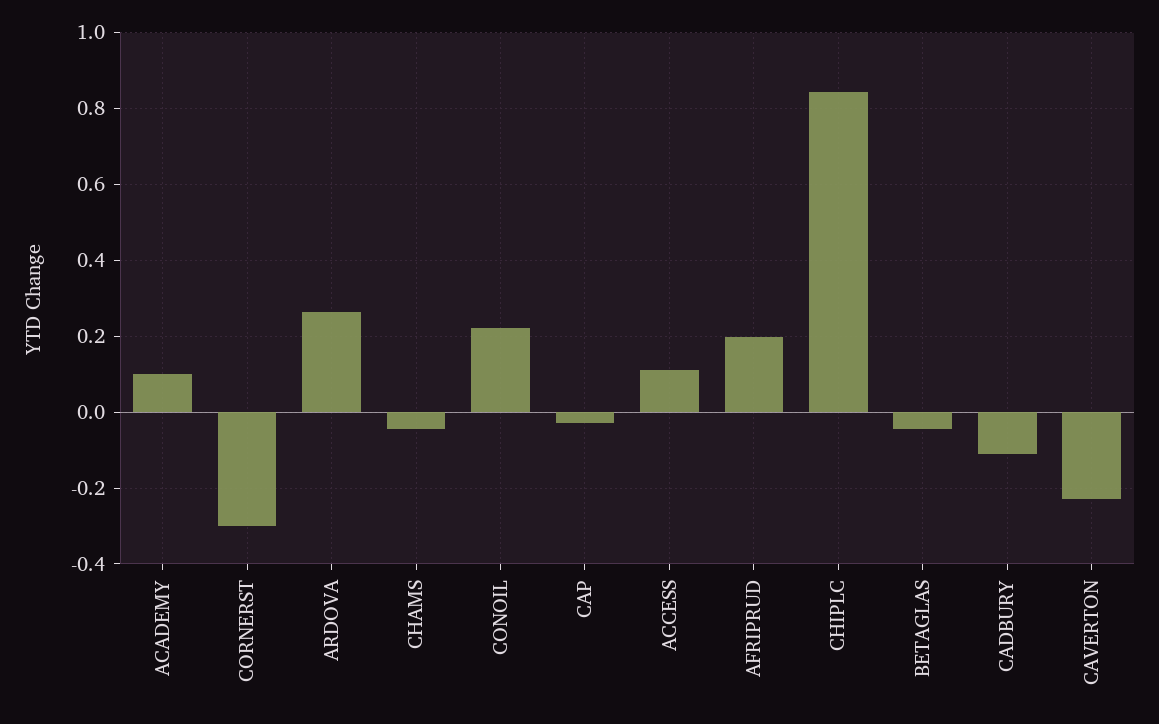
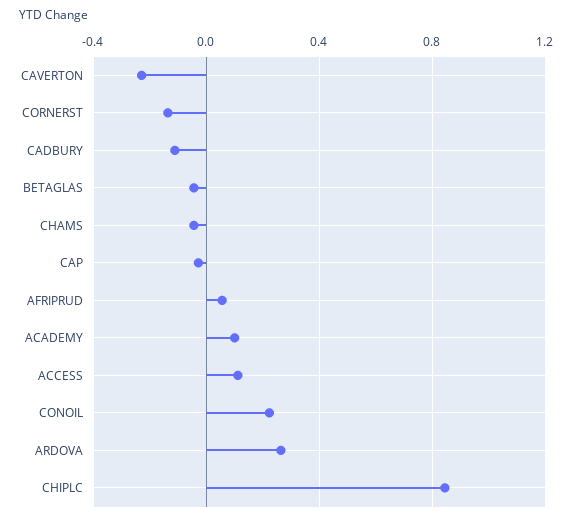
  {
    "ACADEMY": 0.1,
-   "CORNERST": -0.3,
+   "CORNERST": -0.15,
    "ARDOVA": 0.26,
    "CHAMS": -0.04,
    "CONOIL": 0.22,
    "CAP": -0.02,
    "ACCESS": 0.12,
-   "AFRIPRUD": 0.2,
+   "AFRIPRUD": 0.05,
    "CHIPLC": 0.84,
    "BETAGLAS": -0.04,
    "CADBURY": -0.12,
    "CAVERTON": -0.22
  }

